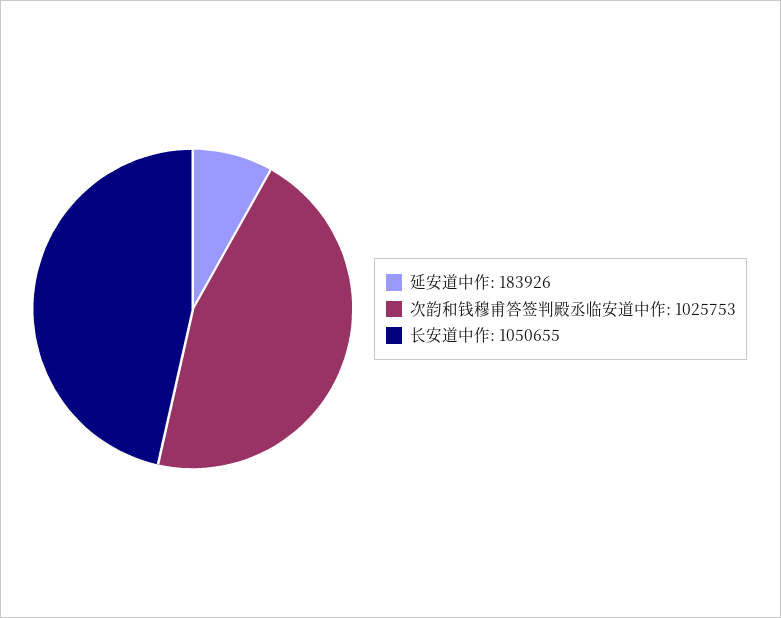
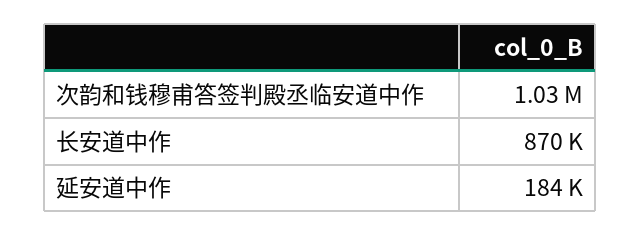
  {
    "延安道中作": 183926,
    "次韵和钱穆甫答签判殿丞临安道中作": 1025753,
-   "长安道中作": 1050655
+   "长安道中作": 870000
  }

